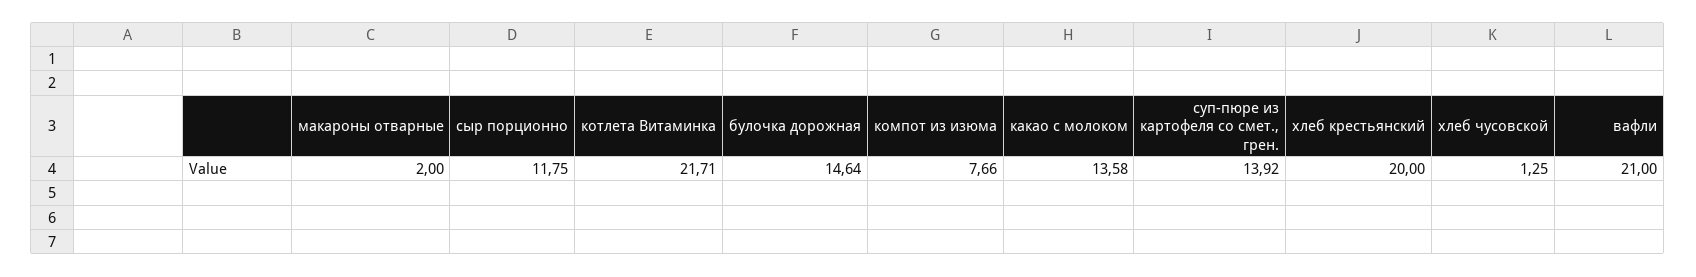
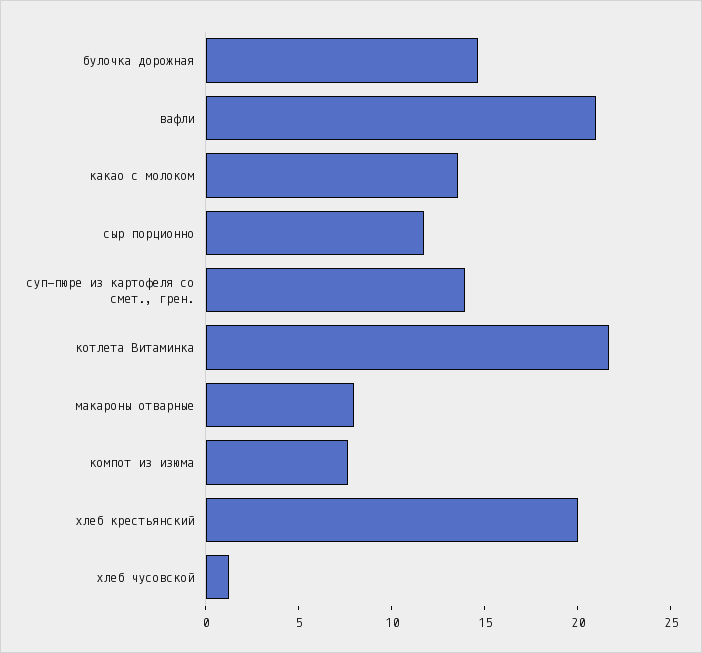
  {
-   "макароны отварные": 2,
+   "макароны отварные": 8,
    "сыр порционно": 11.75,
    "котлета Витаминка": 21.71,
    "булочка дорожная": 14.64,
    "компот из изюма": 7.66,
    "какао с молоком": 13.58,
    "суп-пюре из картофеля со смет., грен.": 13.92,
    "хлеб крестьянский": 20,
    "хлеб чусовской": 1.25,
    "вафли": 21
  }

